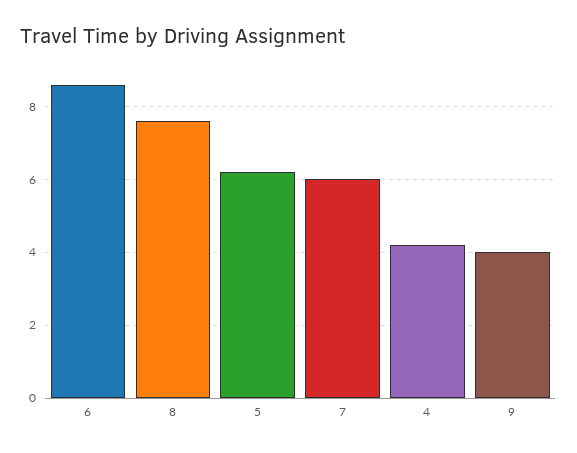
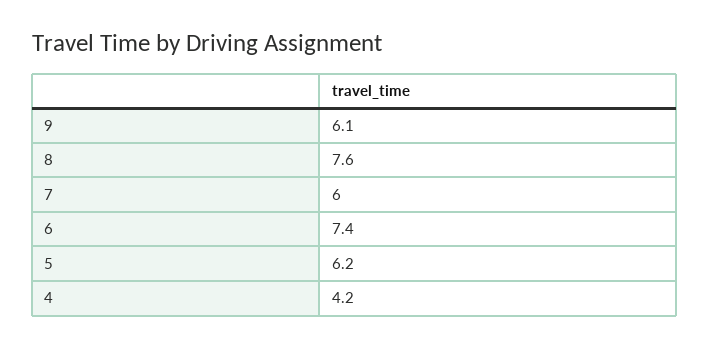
  {
-   "6": 8.5,
+   "6": 7.4,
    "8": 7.6,
    "5": 6.2,
    "7": 6,
    "4": 4.2,
-   "9": 4
+   "9": 6.1
  }

